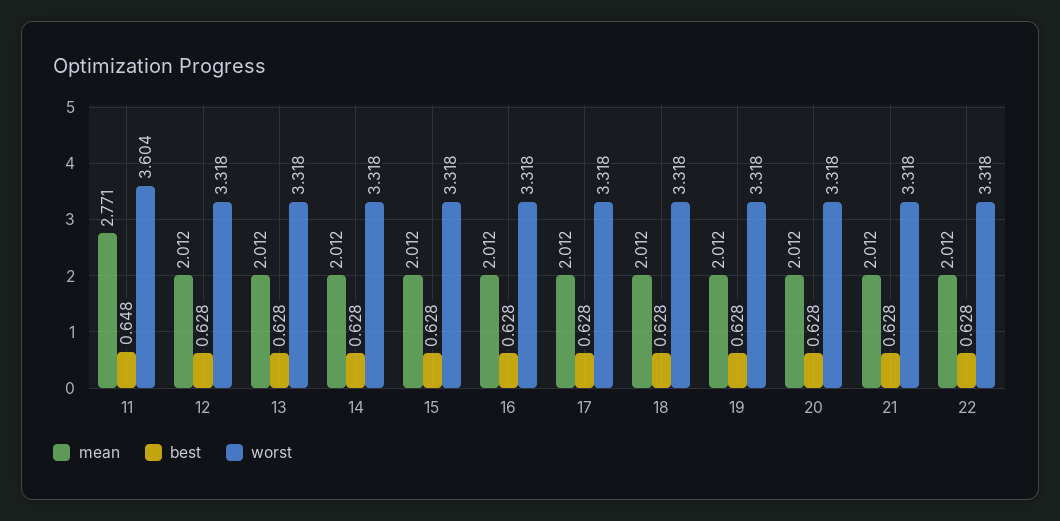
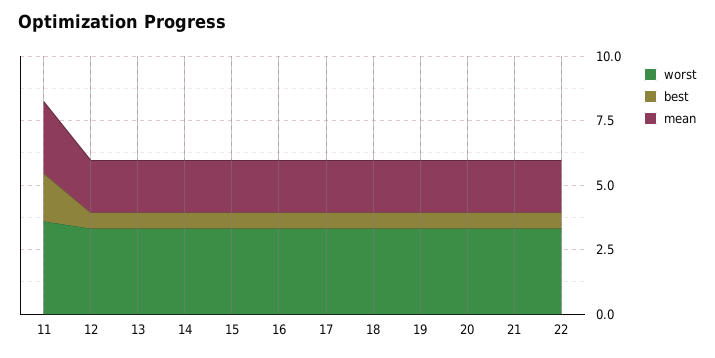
  {
    "mean": {
      "11": 2.771,
      "12": 2.012,
      "13": 2.012,
      "14": 2.012,
      "15": 2.012,
      "16": 2.012,
      "17": 2.012,
      "18": 2.012,
      "19": 2.012,
      "20": 2.012,
      "21": 2.012,
      "22": 2.012
    },
    "best": {
-     "11": 0.648,
+     "11": 2,
      "12": 0.628,
      "13": 0.628,
      "14": 0.628,
      "15": 0.628,
      "16": 0.628,
      "17": 0.628,
      "18": 0.628,
      "19": 0.628,
      "20": 0.628,
      "21": 0.628,
      "22": 0.628
    },
    "worst": {
      "11": 3.604,
      "12": 3.318,
      "13": 3.318,
      "14": 3.318,
      "15": 3.318,
      "16": 3.318,
      "17": 3.318,
      "18": 3.318,
      "19": 3.318,
      "20": 3.318,
      "21": 3.318,
      "22": 3.318
    }
  }

